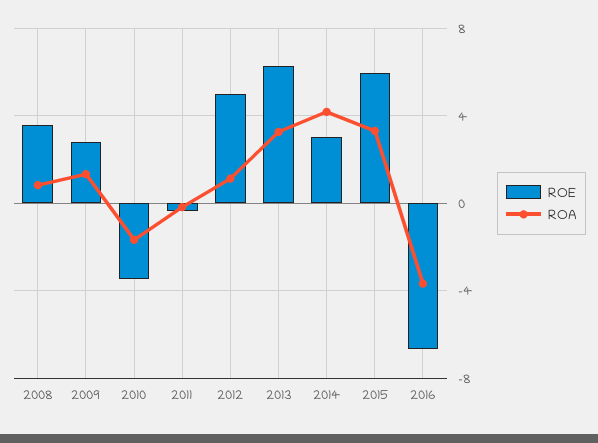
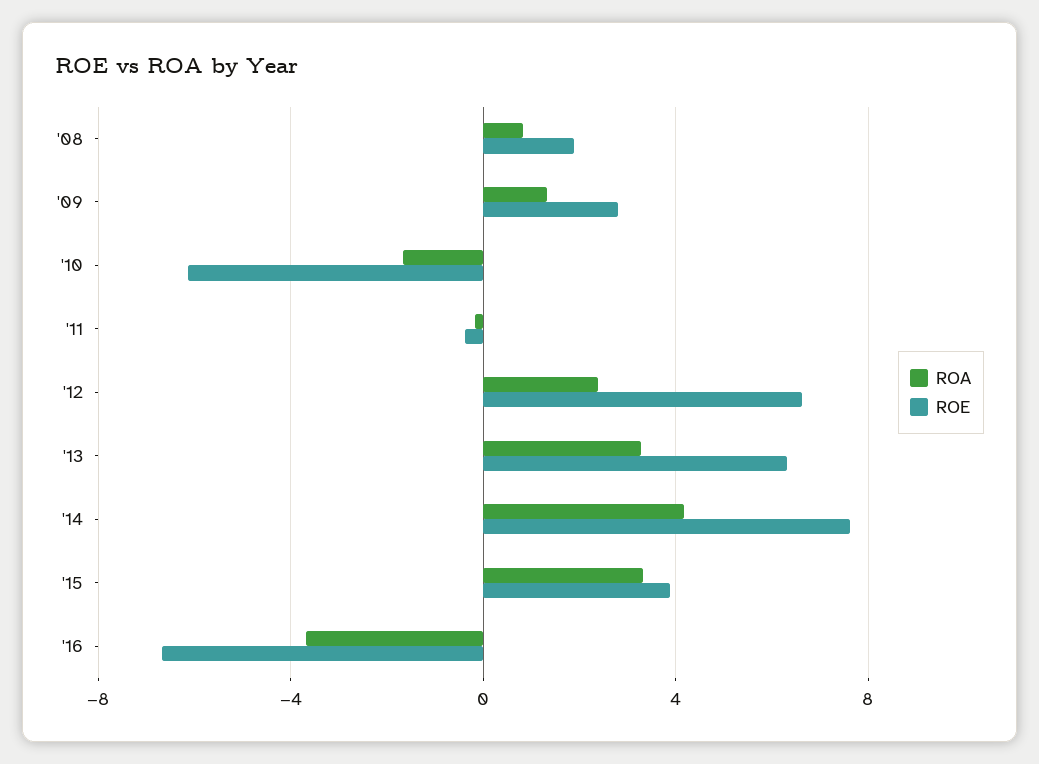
  {
    "ROE": {
-     "2008": 3.5,
+     "2008": 2,
      "2009": 3,
-     "2010": -3.5,
+     "2010": -6,
      "2011": -0.5,
-     "2012": 5,
+     "2012": 6.5,
      "2013": 6.5,
-     "2014": 3,
+     "2014": 7.5,
-     "2015": 6,
+     "2015": 4,
      "2016": -6.5
    },
    "ROA": {
      "2008": 1,
      "2009": 1.5,
      "2010": -1.5,
      "2011": 0,
-     "2012": 1,
+     "2012": 2.5,
      "2013": 3.5,
      "2014": 4,
      "2015": 3.5,
      "2016": -3.5
    }
  }

